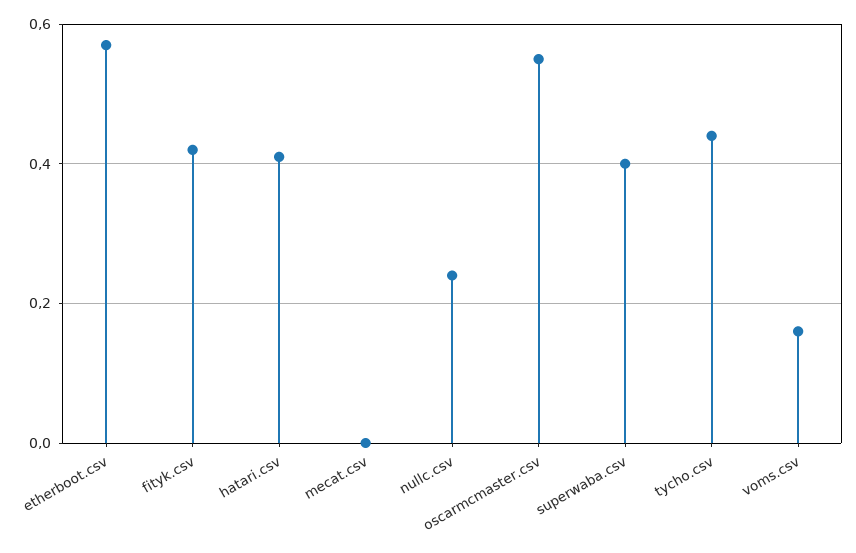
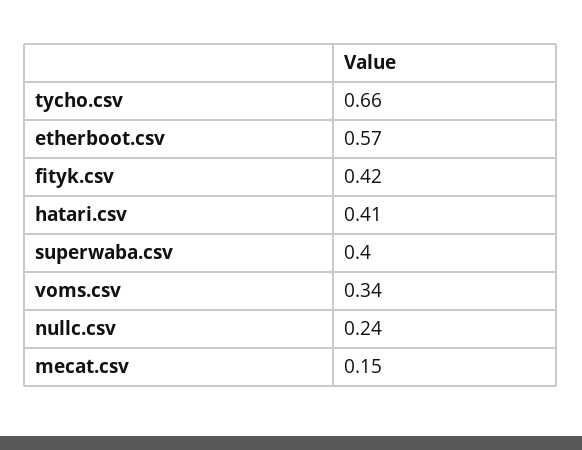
  {
    "etherboot.csv": 0.57,
    "fityk.csv": 0.42,
    "hatari.csv": 0.41,
-   "mecat.csv": 0,
+   "mecat.csv": 0.15,
    "nullc.csv": 0.24,
-   "oscarmcmaster.csv": 0.55,
    "superwaba.csv": 0.4,
-   "tycho.csv": 0.45,
+   "tycho.csv": 0.66,
-   "voms.csv": 0.15
+   "voms.csv": 0.34
  }

